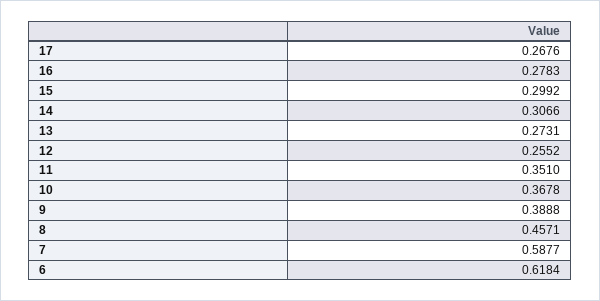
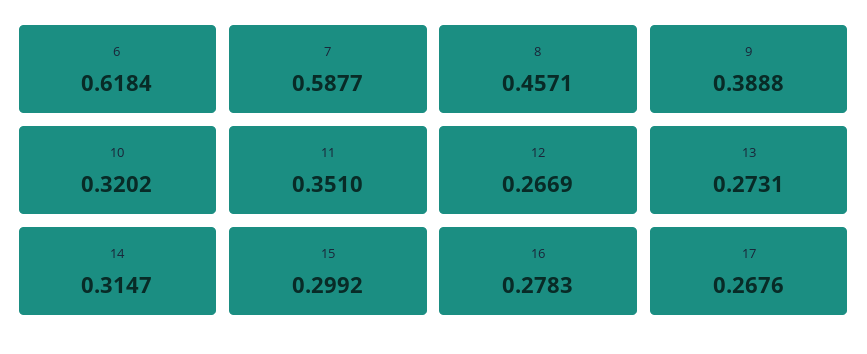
  {
    "17": 0.2676,
    "16": 0.2783,
    "15": 0.2992,
-   "14": 0.3066,
+   "14": 0.3147,
    "13": 0.2731,
-   "12": 0.2552,
+   "12": 0.2669,
    "11": 0.351,
-   "10": 0.3678,
+   "10": 0.3202,
    "9": 0.3888,
    "8": 0.4571,
    "7": 0.5877,
    "6": 0.6184
  }

